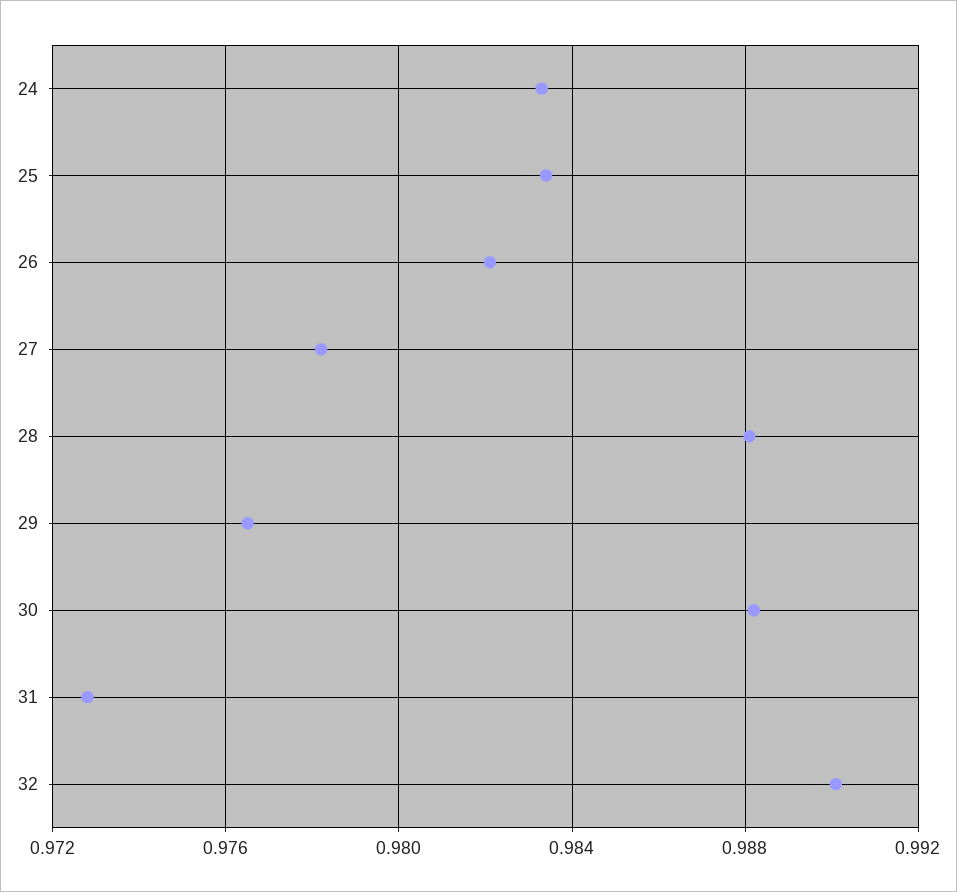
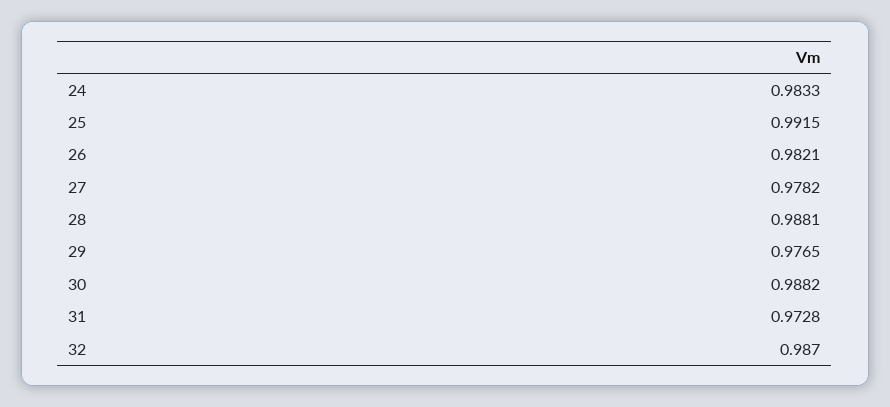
  {
    "24": 0.9833,
-   "25": 0.9835,
+   "25": 0.9915,
    "26": 0.9821,
    "27": 0.9782,
    "28": 0.9881,
    "29": 0.9765,
    "30": 0.9882,
    "31": 0.9728,
-   "32": 0.99
+   "32": 0.987
  }

